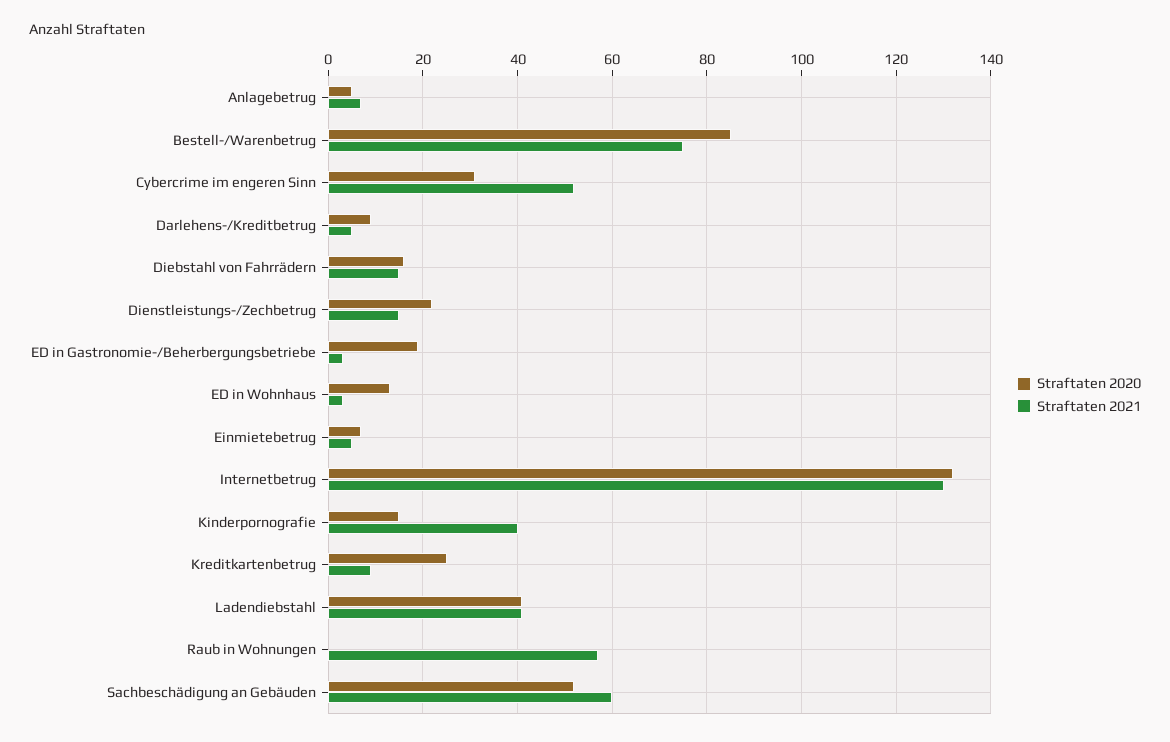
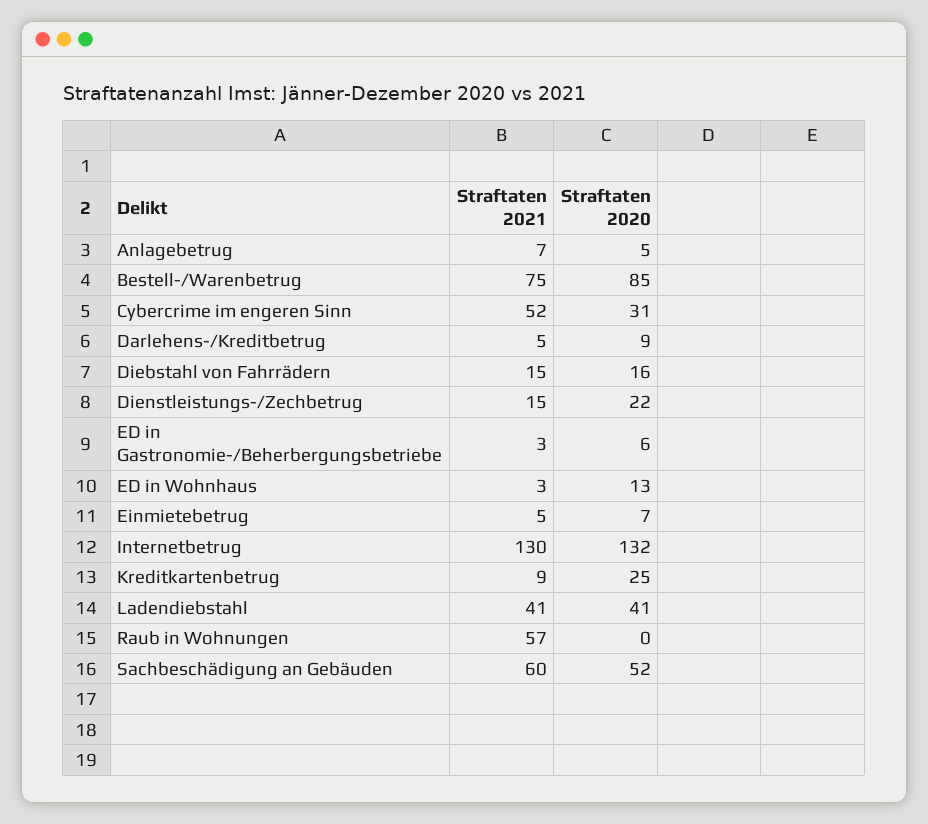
  {
    "Straftaten 2020": {
      "Anlagebetrug": 5,
      "Bestell-/Warenbetrug": 85,
      "Cybercrime im engeren Sinn": 31,
      "Darlehens-/Kreditbetrug": 9,
      "Diebstahl von Fahrrädern": 16,
      "Dienstleistungs-/Zechbetrug": 22,
-     "ED in Gastronomie-/Beherbergungsbetriebe": 20,
+     "ED in Gastronomie-/Beherbergungsbetriebe": 6,
      "ED in Wohnhaus": 13,
      "Einmietebetrug": 7,
      "Internetbetrug": 132,
-     "Kinderpornografie": 15,
      "Kreditkartenbetrug": 25,
      "Ladendiebstahl": 41,
      "Raub in Wohnungen": 0,
      "Sachbeschädigung an Gebäuden": 52
    },
    "Straftaten 2021": {
      "Anlagebetrug": 7,
      "Bestell-/Warenbetrug": 75,
      "Cybercrime im engeren Sinn": 52,
      "Darlehens-/Kreditbetrug": 5,
      "Diebstahl von Fahrrädern": 15,
      "Dienstleistungs-/Zechbetrug": 15,
      "ED in Gastronomie-/Beherbergungsbetriebe": 3,
      "ED in Wohnhaus": 3,
      "Einmietebetrug": 5,
      "Internetbetrug": 130,
-     "Kinderpornografie": 40,
      "Kreditkartenbetrug": 9,
      "Ladendiebstahl": 41,
      "Raub in Wohnungen": 57,
      "Sachbeschädigung an Gebäuden": 60
    }
  }

